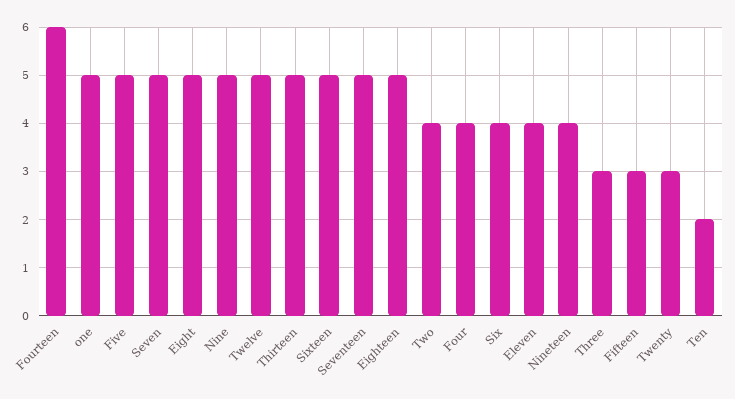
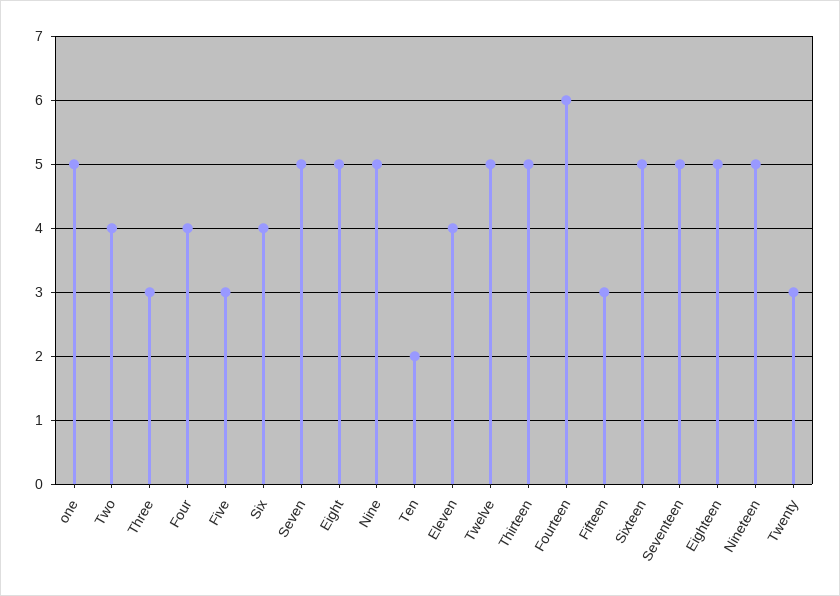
  {
    "Fourteen": 6,
    "one": 5,
-   "Five": 5,
+   "Five": 3,
    "Seven": 5,
    "Eight": 5,
    "Nine": 5,
    "Twelve": 5,
    "Thirteen": 5,
    "Sixteen": 5,
    "Seventeen": 5,
    "Eighteen": 5,
    "Two": 4,
    "Four": 4,
    "Six": 4,
    "Eleven": 4,
-   "Nineteen": 4,
+   "Nineteen": 5,
    "Three": 3,
    "Fifteen": 3,
    "Twenty": 3,
    "Ten": 2
  }

